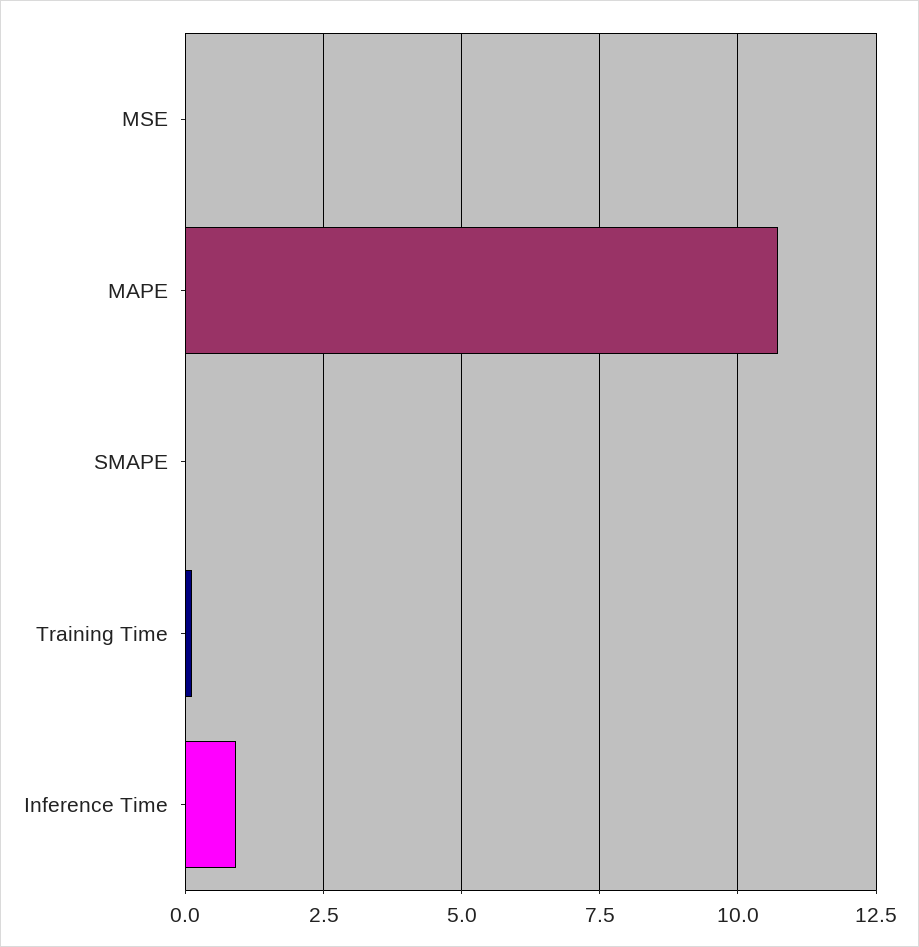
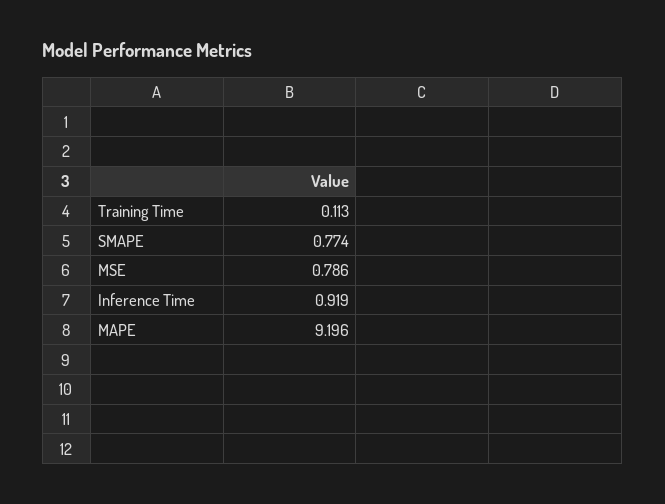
  {
-   "MSE": 0,
+   "MSE": 0.786,
-   "MAPE": 10.75,
+   "MAPE": 9.196,
-   "SMAPE": 0,
+   "SMAPE": 0.774,
    "Training Time": 0.113,
    "Inference Time": 0.919
  }

